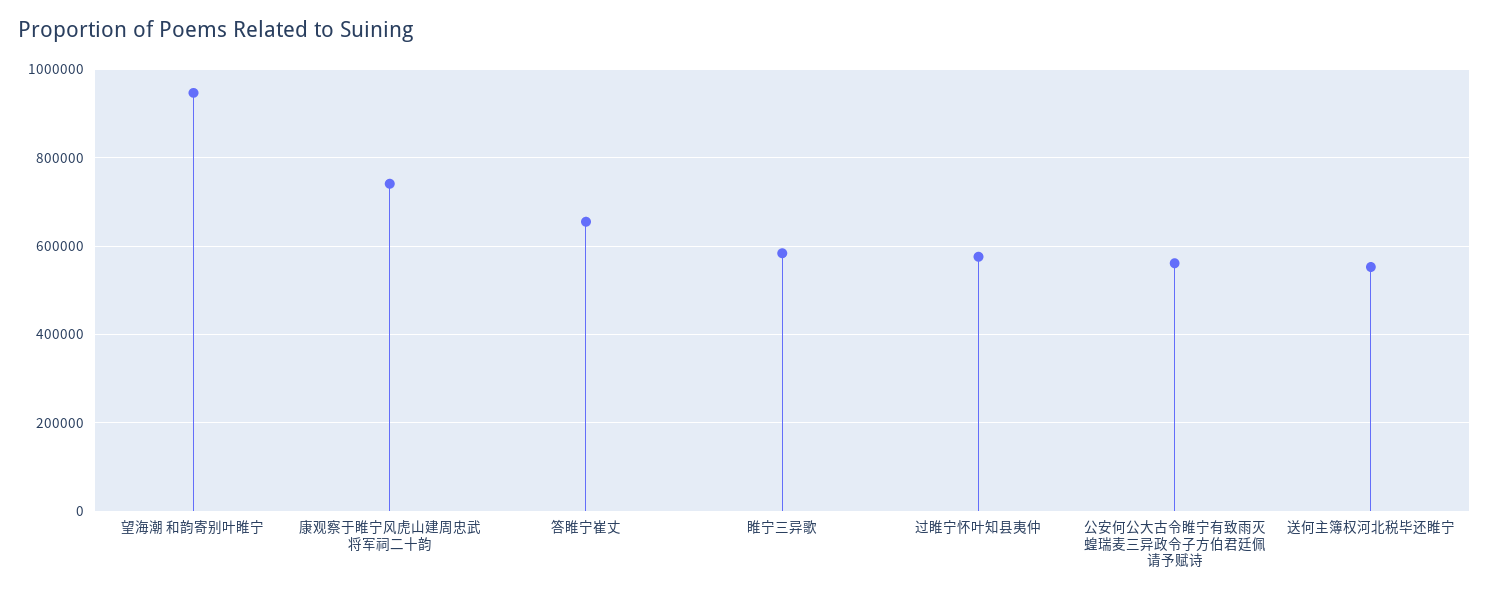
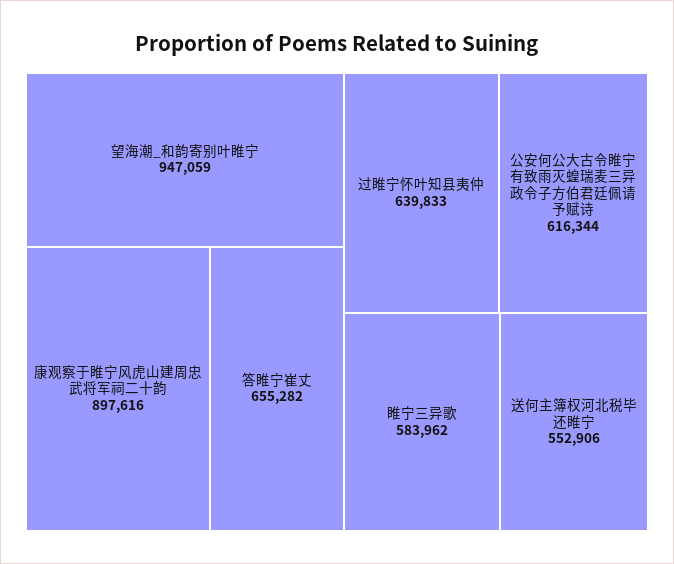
  {
    "望海潮 和韵寄别叶睢宁": 947059,
-   "康观察于睢宁风虎山建周忠武将军祠二十韵": 740000,
+   "康观察于睢宁风虎山建周忠武将军祠二十韵": 897616,
    "答睢宁崔丈": 655282,
    "睢宁三异歌": 583962,
-   "过睢宁怀叶知县夷仲": 580000,
+   "过睢宁怀叶知县夷仲": 639833,
-   "公安何公大古令睢宁有致雨灭蝗瑞麦三异政令子方伯君廷佩请予赋诗": 560000,
+   "公安何公大古令睢宁有致雨灭蝗瑞麦三异政令子方伯君廷佩请予赋诗": 616344,
    "送何主簿权河北税毕还睢宁": 552906
  }

